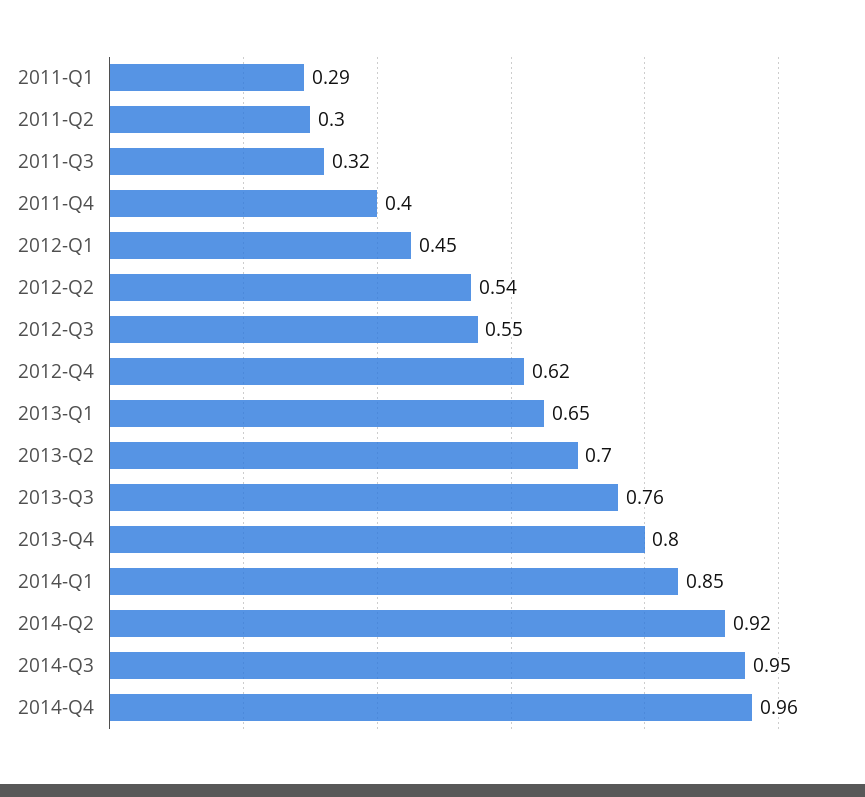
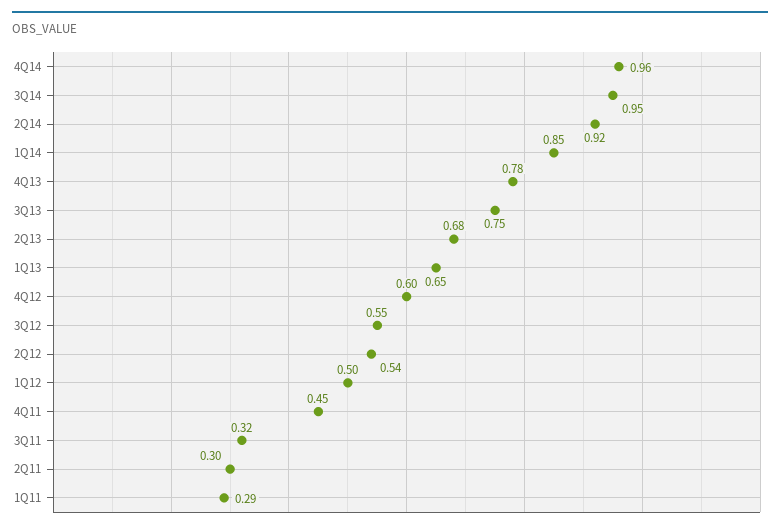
  {
    "2011-Q1": 0.29,
    "2011-Q2": 0.3,
    "2011-Q3": 0.32,
-   "2011-Q4": 0.4,
+   "2011-Q4": 0.45,
-   "2012-Q1": 0.45,
+   "2012-Q1": 0.5,
    "2012-Q2": 0.54,
    "2012-Q3": 0.55,
-   "2012-Q4": 0.62,
+   "2012-Q4": 0.6,
    "2013-Q1": 0.65,
-   "2013-Q2": 0.7,
+   "2013-Q2": 0.68,
-   "2013-Q3": 0.76,
+   "2013-Q3": 0.75,
-   "2013-Q4": 0.8,
+   "2013-Q4": 0.78,
    "2014-Q1": 0.85,
    "2014-Q2": 0.92,
    "2014-Q3": 0.95,
    "2014-Q4": 0.96
  }

